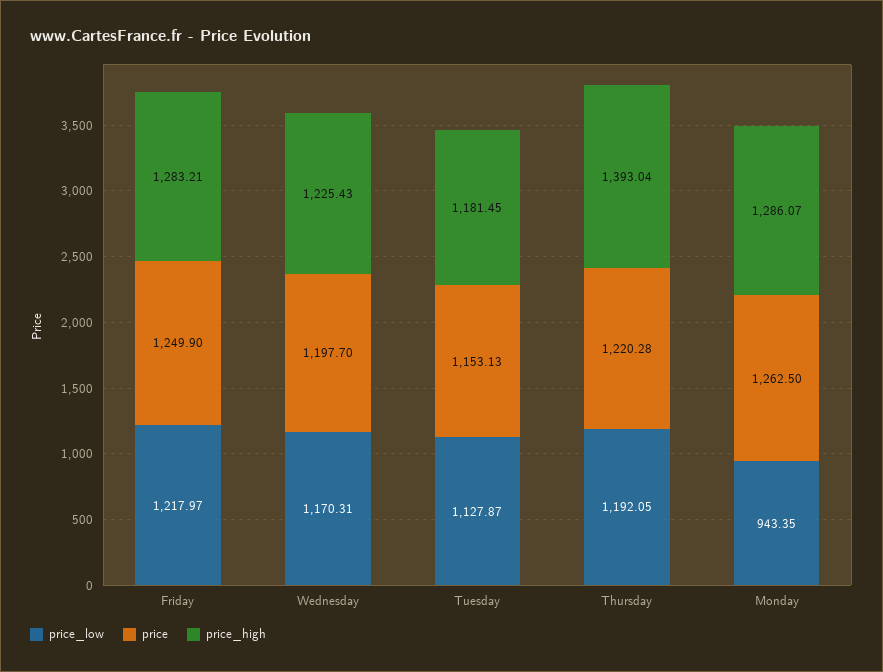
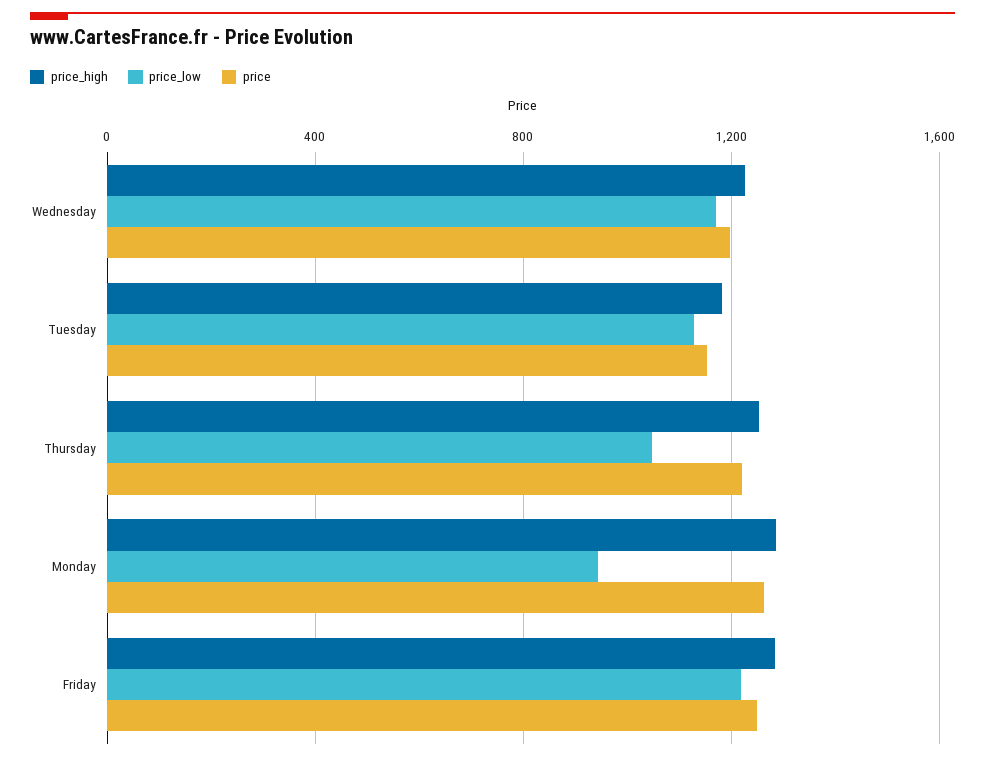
  {
    "price_low": {
      "Friday": 1217.97,
      "Wednesday": 1170.31,
      "Tuesday": 1127.87,
-     "Thursday": 1192.05,
+     "Thursday": 1050,
      "Monday": 943.35
    },
    "price": {
      "Friday": 1249.9,
      "Wednesday": 1197.7,
      "Tuesday": 1153.13,
      "Thursday": 1220.28,
      "Monday": 1262.5
    },
    "price_high": {
      "Friday": 1283.21,
      "Wednesday": 1225.43,
      "Tuesday": 1181.45,
-     "Thursday": 1393.04,
+     "Thursday": 1250,
      "Monday": 1286.07
    }
  }

